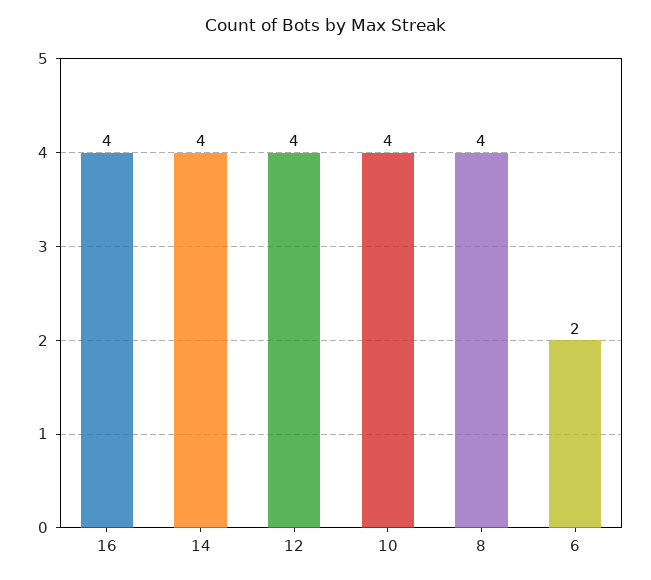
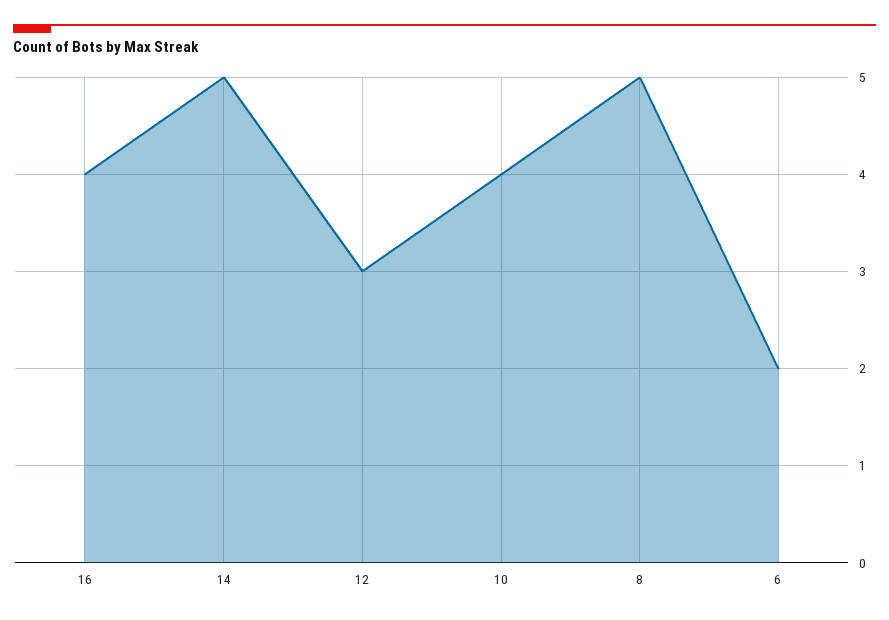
  {
    "16": 4,
-   "14": 4,
+   "14": 5,
-   "12": 4,
+   "12": 3,
    "10": 4,
-   "8": 4,
+   "8": 5,
    "6": 2
  }

